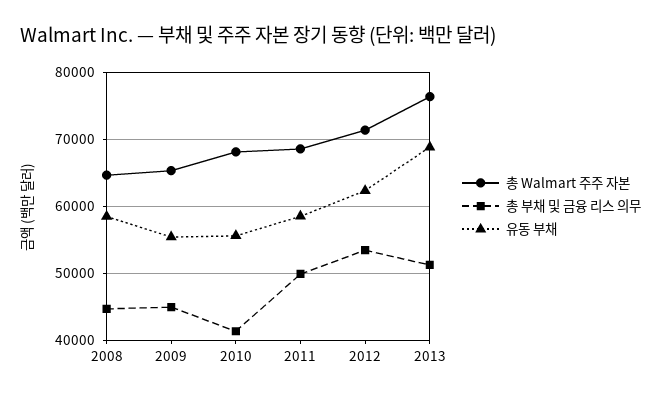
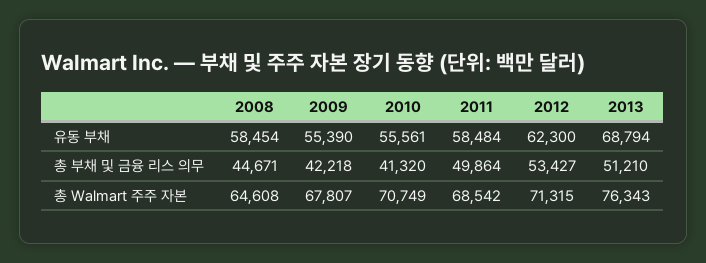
  {
    "총 Walmart 주주 자본": {
      "2008": 64608,
-     "2009": 65000,
+     "2009": 67807,
-     "2010": 68000,
+     "2010": 70749,
      "2011": 68542,
      "2012": 71315,
      "2013": 76343
    },
    "총 부채 및 금융 리스 의무": {
      "2008": 44671,
-     "2009": 45000,
+     "2009": 42218,
      "2010": 41320,
      "2011": 49864,
      "2012": 53427,
      "2013": 51210
    },
    "유동 부채": {
      "2008": 58454,
      "2009": 55390,
      "2010": 55561,
      "2011": 58484,
      "2012": 62300,
      "2013": 68794
    }
  }

